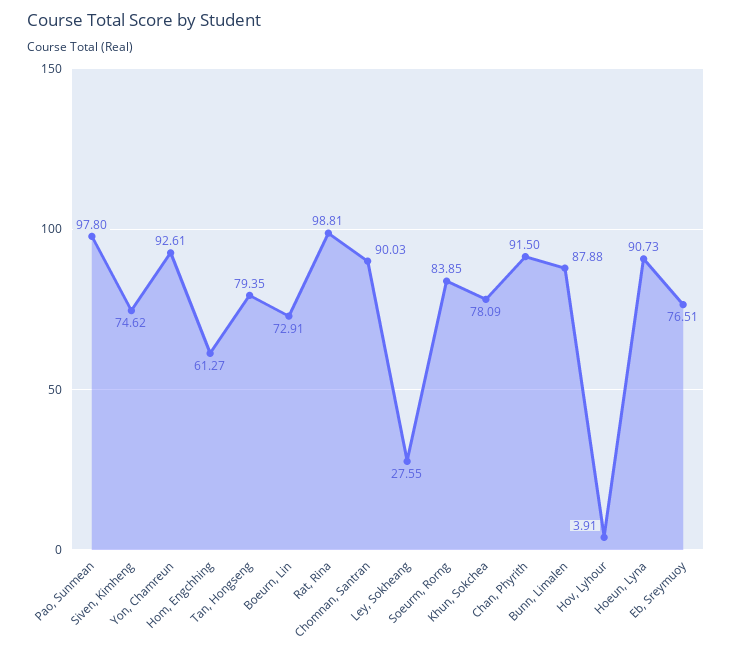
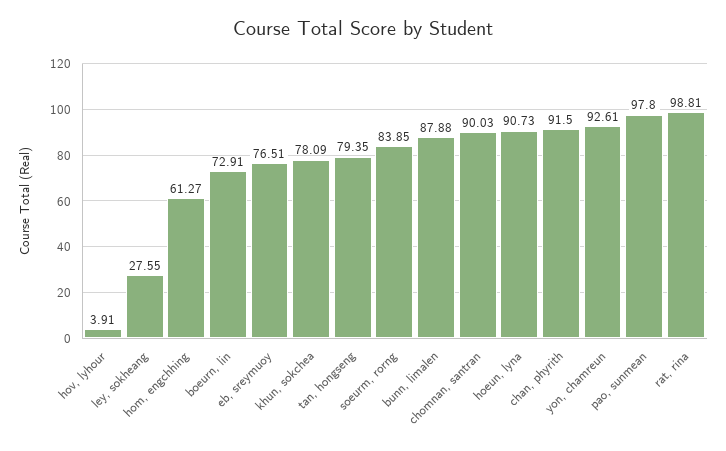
  {
    "Pao, Sunmean": 97.8,
-   "Siven, Kimheng": 74.62,
    "Yon, Chamreun": 92.61,
    "Hom, Engchhing": 61.27,
    "Tan, Hongseng": 79.35,
    "Boeurn, Lin": 72.91,
    "Rat, Rina": 98.81,
    "Chomnan, Santran": 90.03,
    "Ley, Sokheang": 27.55,
    "Soeurm, Rorng": 83.85,
    "Khun, Sokchea": 78.09,
    "Chan, Phyrith": 91.5,
    "Bunn, Limalen": 87.88,
    "Hov, Lyhour": 3.91,
    "Hoeun, Lyna": 90.73,
    "Eb, Sreymuoy": 76.51
  }

